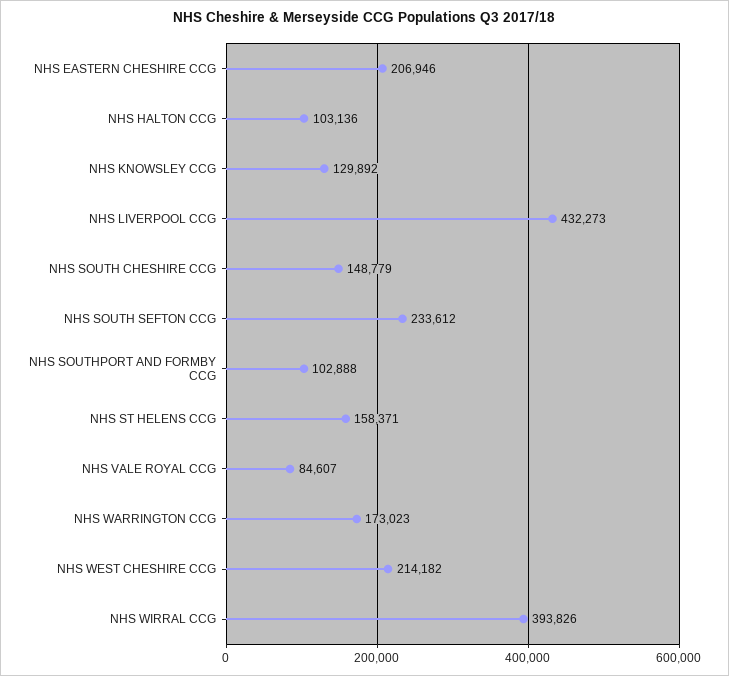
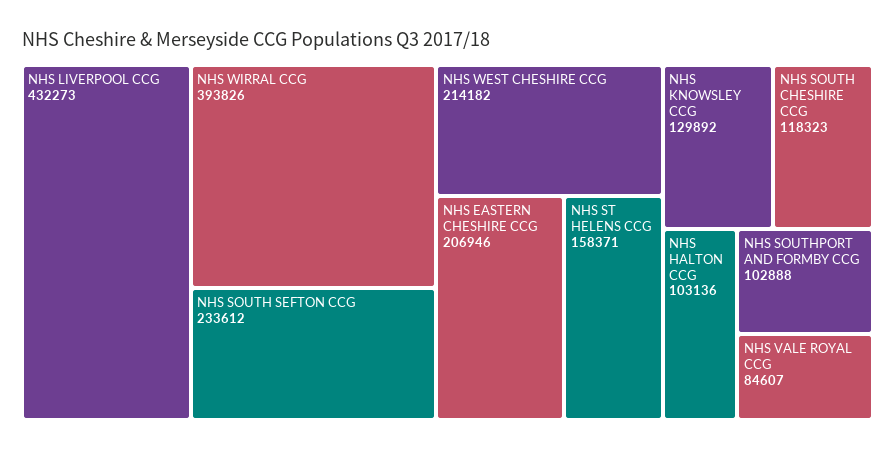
  {
    "NHS EASTERN CHESHIRE CCG": 206946,
    "NHS HALTON CCG": 103136,
    "NHS KNOWSLEY CCG": 129892,
    "NHS LIVERPOOL CCG": 432273,
-   "NHS SOUTH CHESHIRE CCG": 148779,
+   "NHS SOUTH CHESHIRE CCG": 118323,
    "NHS SOUTH SEFTON CCG": 233612,
    "NHS SOUTHPORT AND FORMBY CCG": 102888,
    "NHS ST HELENS CCG": 158371,
    "NHS VALE ROYAL CCG": 84607,
-   "NHS WARRINGTON CCG": 173023,
    "NHS WEST CHESHIRE CCG": 214182,
    "NHS WIRRAL CCG": 393826
  }

